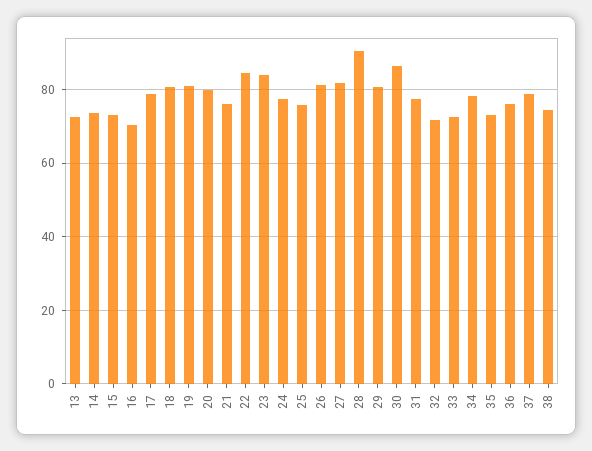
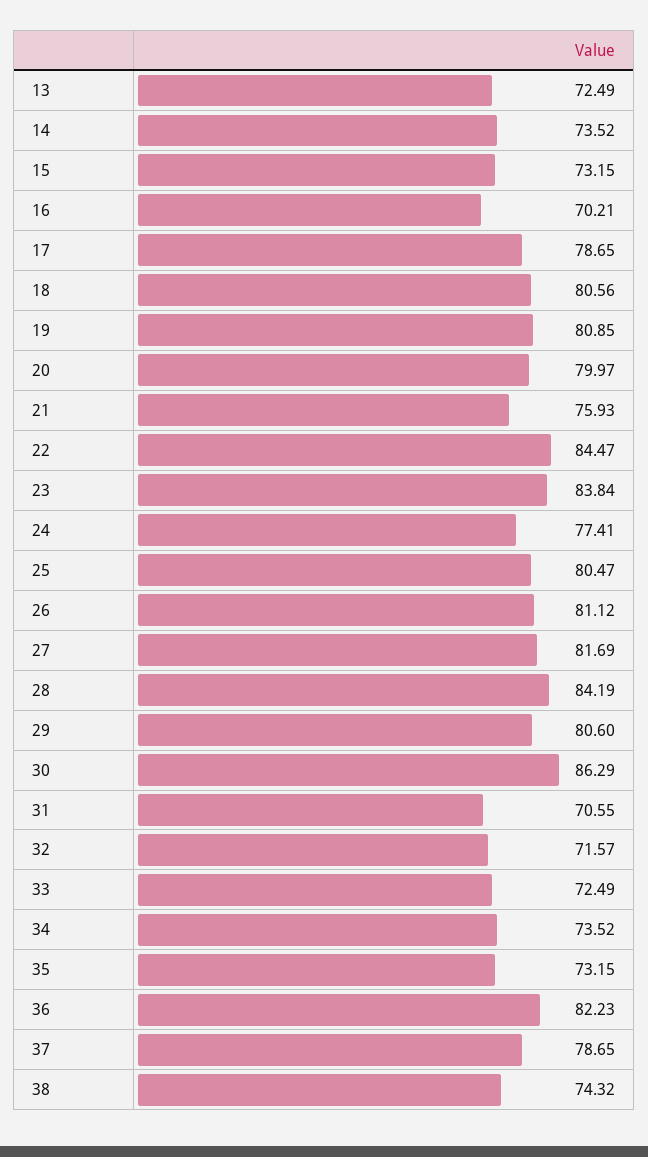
  {
    "13": 72.49,
    "14": 73.52,
    "15": 73.15,
    "16": 70.21,
    "17": 78.65,
    "18": 80.56,
    "19": 80.85,
    "20": 79.97,
    "21": 75.93,
    "22": 84.47,
    "23": 83.84,
    "24": 77.41,
-   "25": 76,
+   "25": 80.47,
    "26": 81.12,
    "27": 81.69,
-   "28": 90,
+   "28": 84.19,
    "29": 80.6,
    "30": 86.29,
-   "31": 78,
+   "31": 70.55,
    "32": 71.57,
    "33": 72.49,
-   "34": 78,
+   "34": 73.52,
    "35": 73.15,
-   "36": 76,
+   "36": 82.23,
    "37": 78.65,
    "38": 74.32
  }

